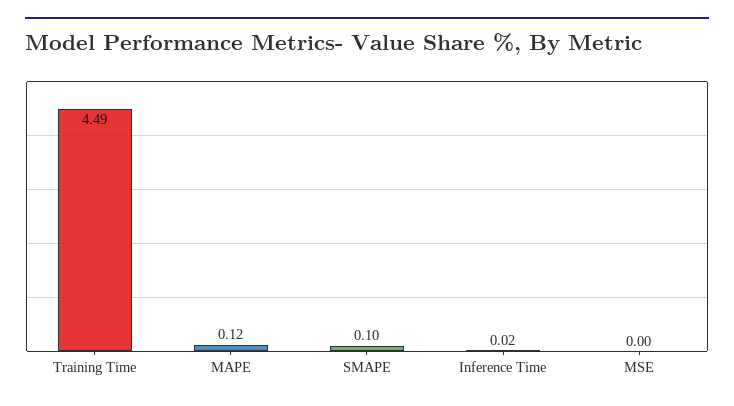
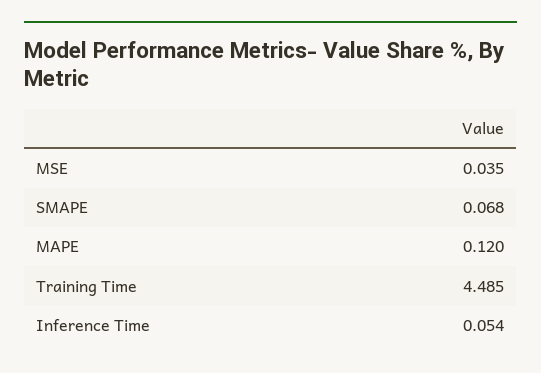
  {
    "Training Time": 4.485,
    "MAPE": 0.12,
-   "SMAPE": 0.1,
+   "SMAPE": 0.068,
-   "Inference Time": 0.02,
+   "Inference Time": 0.054,
-   "MSE": 0
+   "MSE": 0.035
  }

